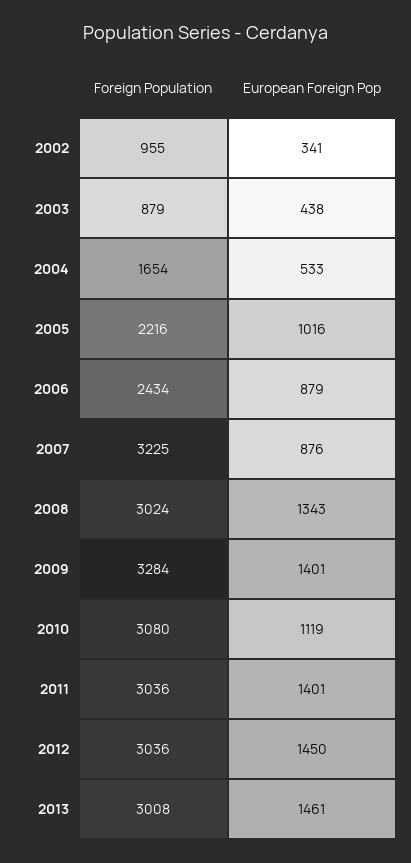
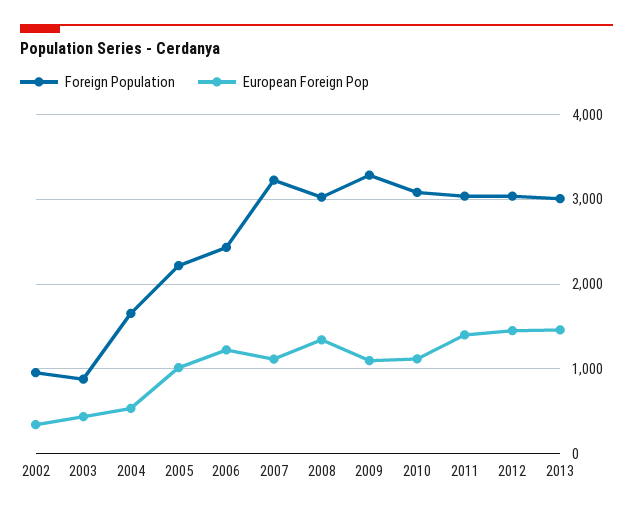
  {
    "Foreign Population": {
      "2002": 955,
      "2003": 879,
      "2004": 1654,
      "2005": 2216,
      "2006": 2434,
      "2007": 3225,
      "2008": 3024,
      "2009": 3284,
      "2010": 3080,
      "2011": 3036,
      "2012": 3036,
      "2013": 3008
    },
    "European Foreign Pop": {
      "2002": 341,
      "2003": 438,
      "2004": 533,
      "2005": 1016,
-     "2006": 879,
+     "2006": 1200,
-     "2007": 876,
+     "2007": 1100,
      "2008": 1343,
-     "2009": 1401,
+     "2009": 1100,
      "2010": 1119,
      "2011": 1401,
      "2012": 1450,
      "2013": 1461
    }
  }

